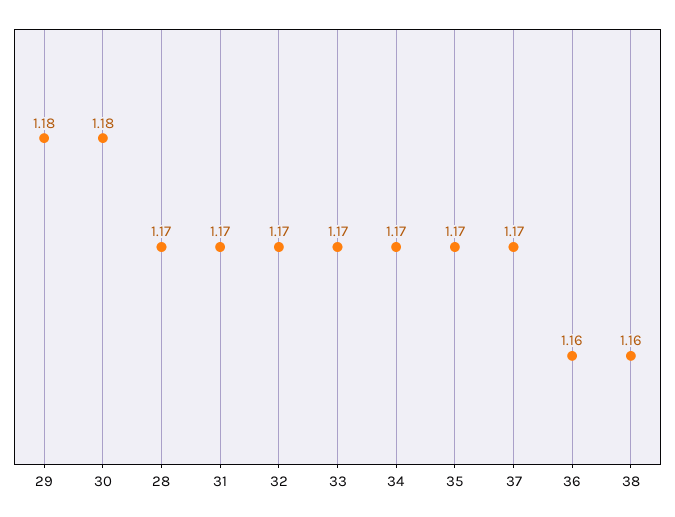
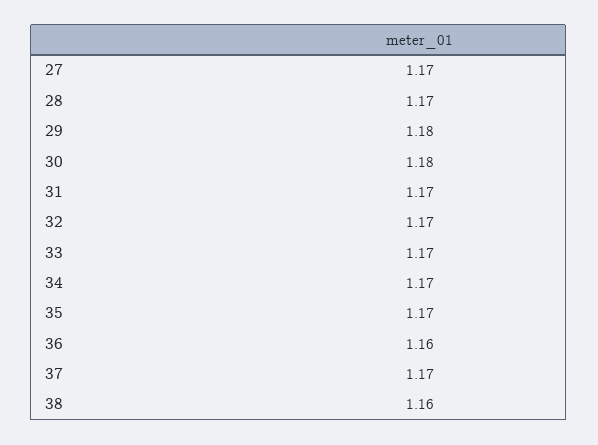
  {
    "29": 1.18,
    "30": 1.18,
    "28": 1.17,
    "31": 1.17,
    "32": 1.17,
    "33": 1.17,
    "34": 1.17,
    "35": 1.17,
    "37": 1.17,
    "36": 1.16,
-   "38": 1.16
+   "38": 1.16,
+   "27": 1.17
  }

